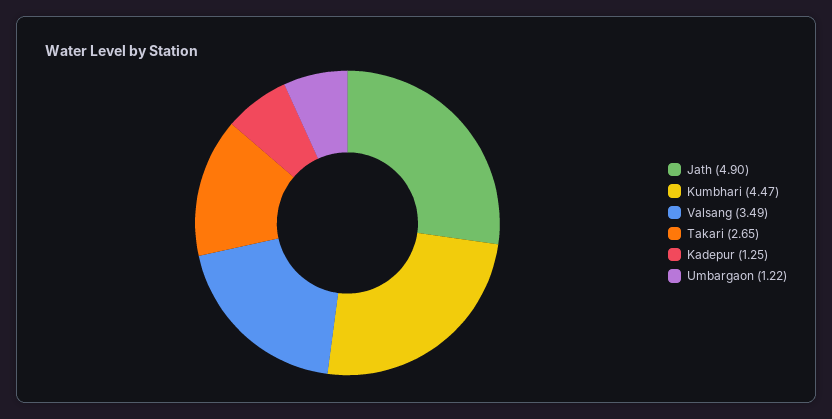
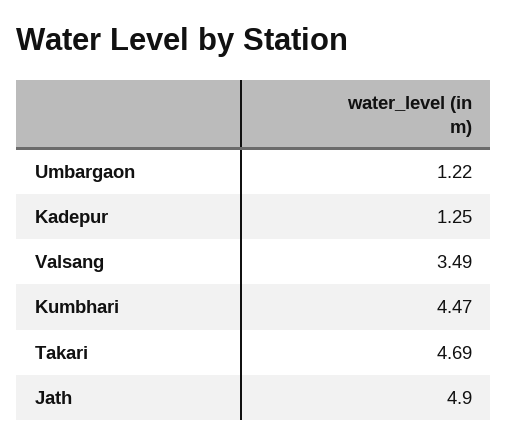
  {
    "Jath": 4.9,
    "Kumbhari": 4.47,
    "Valsang": 3.49,
-   "Takari": 2.65,
+   "Takari": 4.69,
    "Kadepur": 1.25,
    "Umbargaon": 1.22
  }

